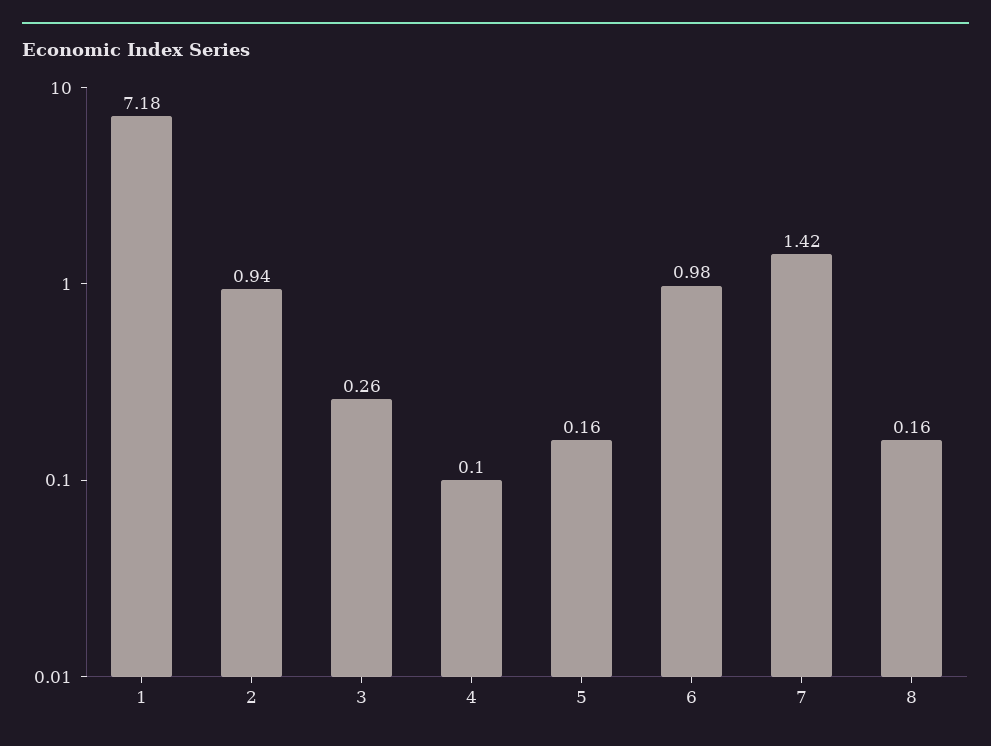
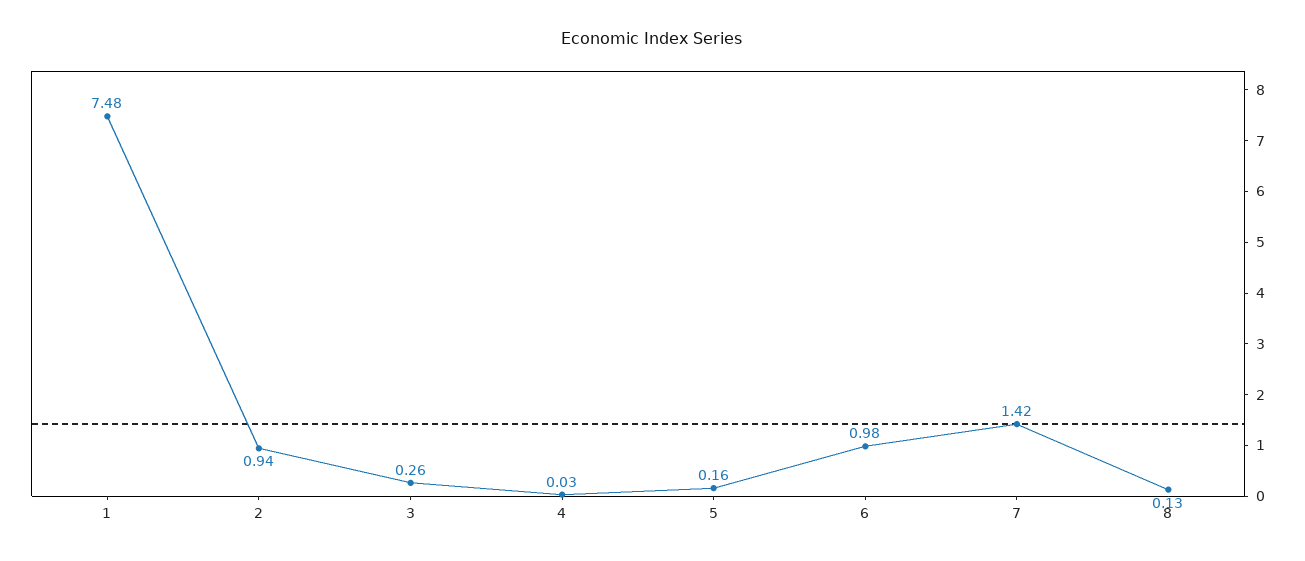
  {
-   "1": 7.18,
+   "1": 7.48,
    "2": 0.94,
    "3": 0.26,
-   "4": 0.1,
+   "4": 0.03,
    "5": 0.16,
    "6": 0.98,
    "7": 1.42,
-   "8": 0.16
+   "8": 0.13
  }

